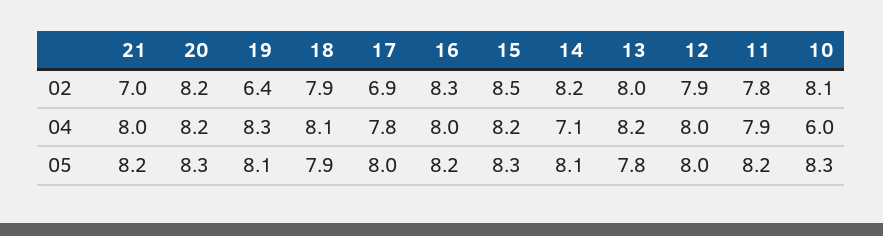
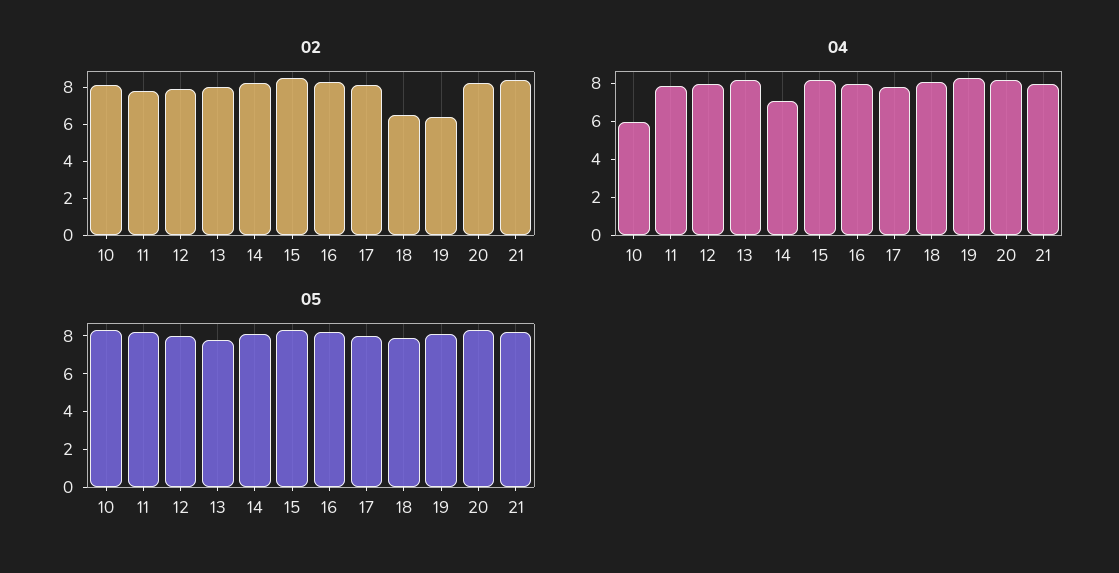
  {
    "02": {
-     "21": 7,
+     "21": 8.5,
      "20": 8.2,
      "19": 6.4,
-     "18": 7.9,
+     "18": 6.5,
-     "17": 6.9,
+     "17": 8,
      "16": 8.3,
      "15": 8.5,
      "14": 8.2,
      "13": 8,
      "12": 7.9,
      "11": 7.8,
      "10": 8.1
    },
    "04": {
      "21": 8,
      "20": 8.2,
      "19": 8.3,
      "18": 8.1,
      "17": 7.8,
      "16": 8,
      "15": 8.2,
      "14": 7.1,
      "13": 8.2,
      "12": 8,
      "11": 7.9,
      "10": 6
    },
    "05": {
      "21": 8.2,
      "20": 8.3,
      "19": 8.1,
      "18": 7.9,
      "17": 8,
      "16": 8.2,
      "15": 8.3,
      "14": 8.1,
      "13": 7.8,
      "12": 8,
      "11": 8.2,
      "10": 8.3
    }
  }

